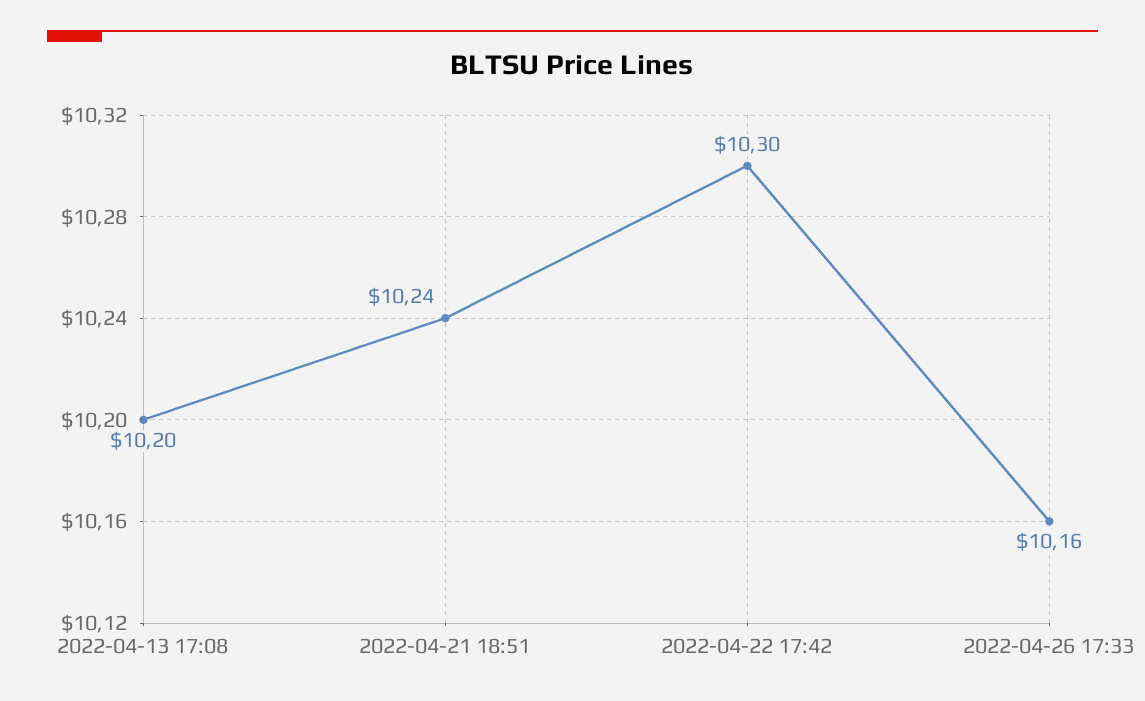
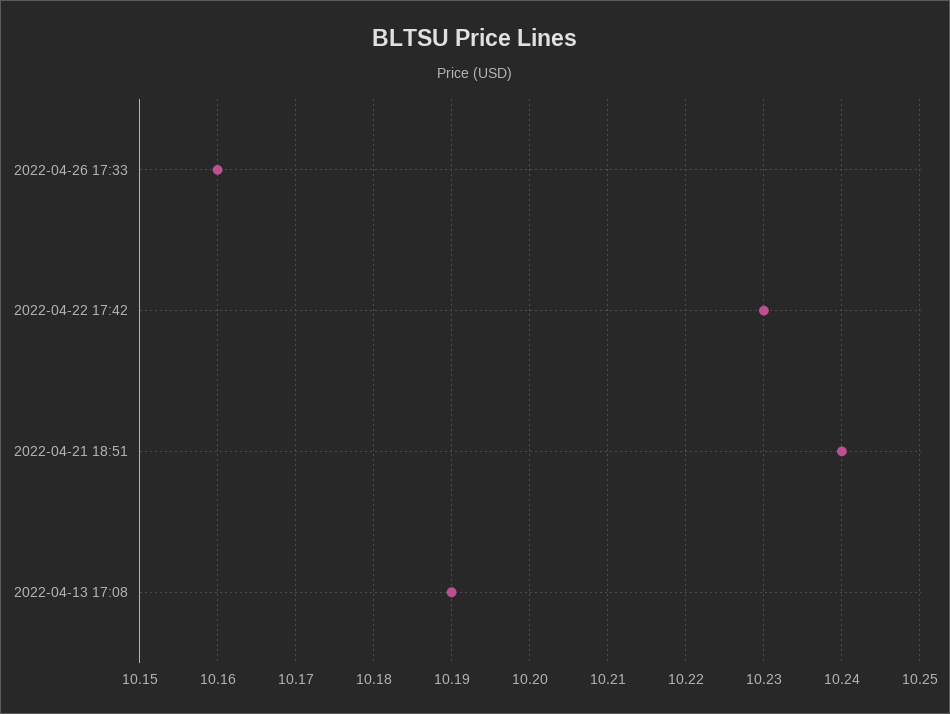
  {
-   "2022-04-13 17:08": 10.2,
+   "2022-04-13 17:08": 10.19,
    "2022-04-21 18:51": 10.24,
-   "2022-04-22 17:42": 10.3,
+   "2022-04-22 17:42": 10.23,
    "2022-04-26 17:33": 10.16
  }

